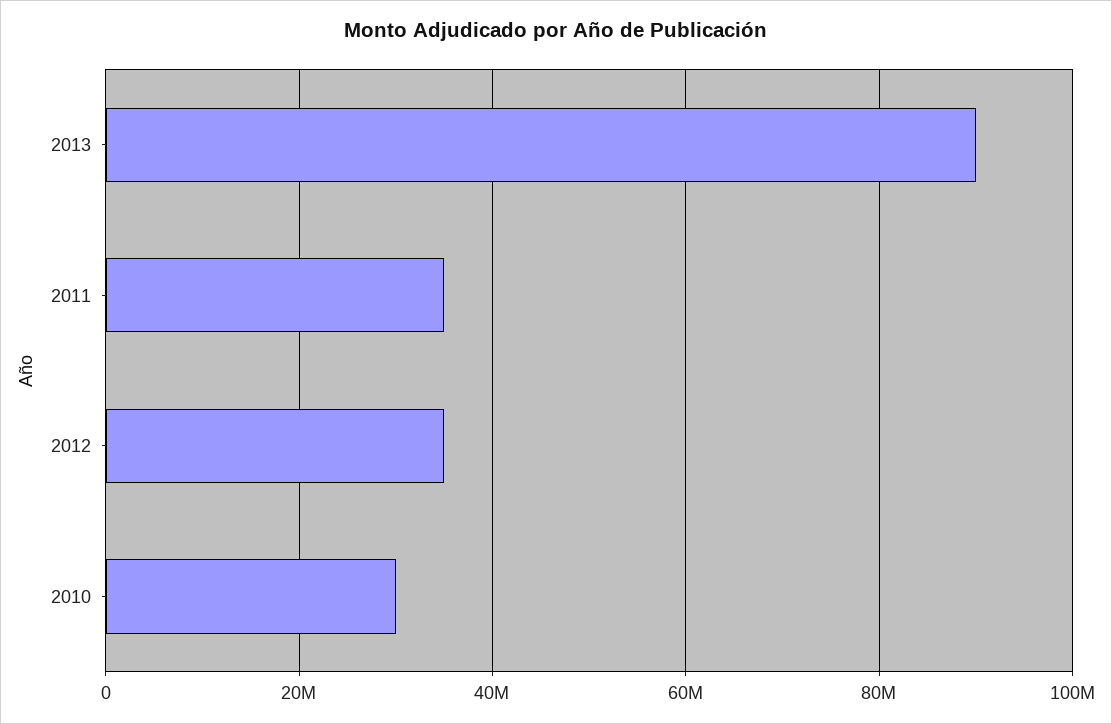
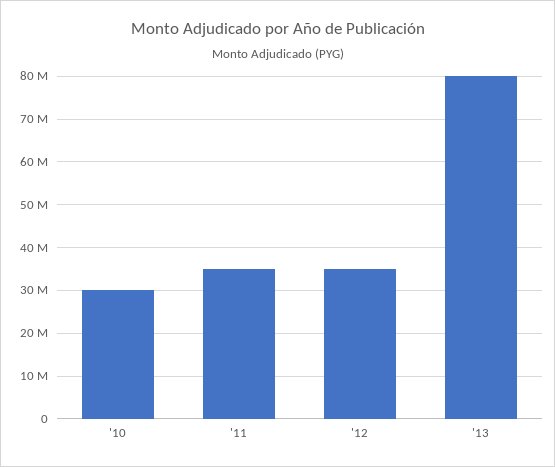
  {
-   "2013": 90000000,
+   "2013": 80000000,
    "2011": 36000000,
    "2012": 36000000,
    "2010": 30000000
  }

